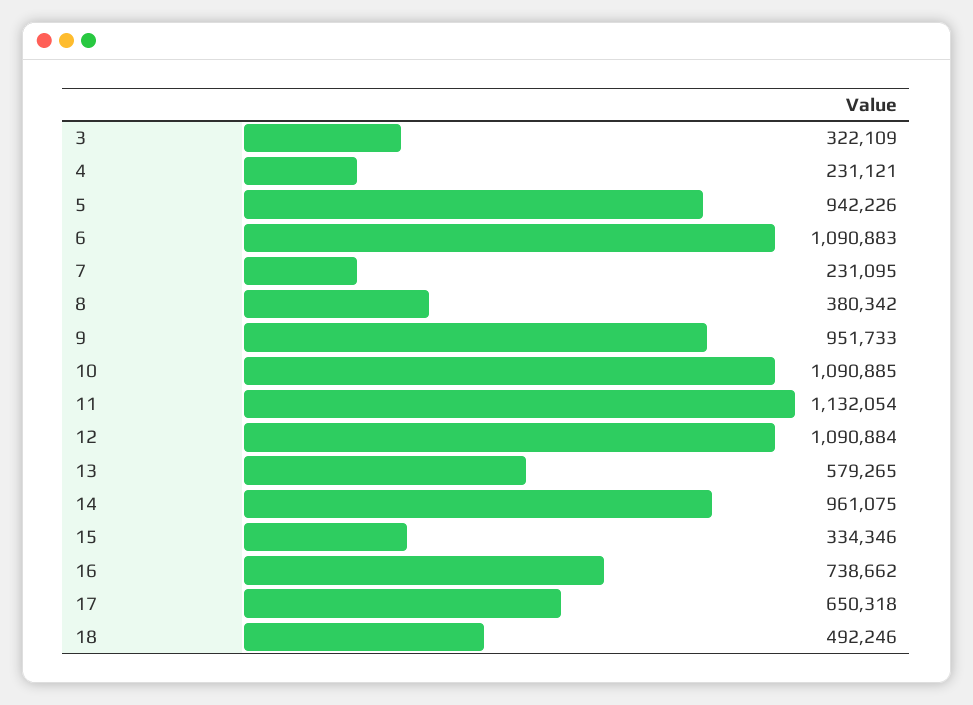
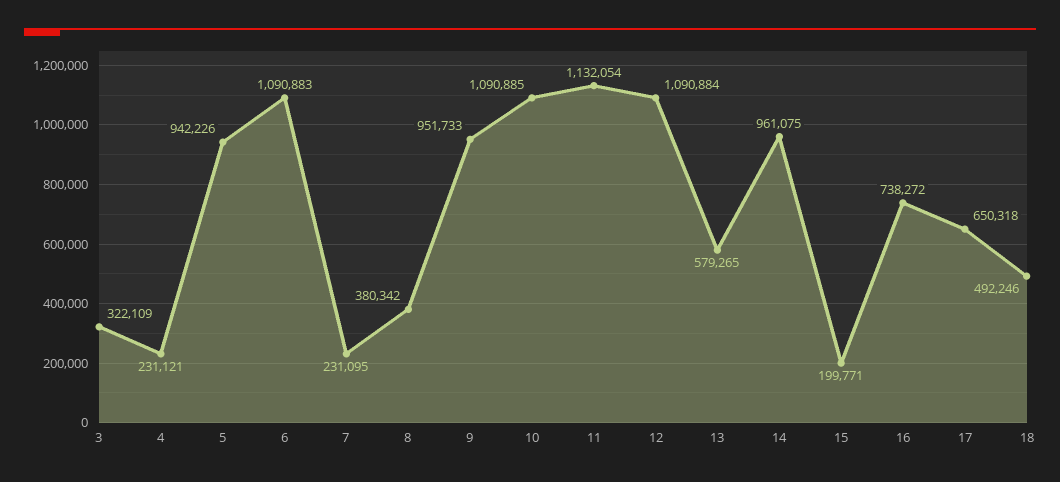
  {
    "3": 322109,
    "4": 231121,
    "5": 942226,
    "6": 1090883,
    "7": 231095,
    "8": 380342,
    "9": 951733,
    "10": 1090885,
    "11": 1132054,
    "12": 1090884,
    "13": 579265,
    "14": 961075,
-   "15": 334346,
+   "15": 199771,
-   "16": 738662,
+   "16": 738272,
    "17": 650318,
    "18": 492246
  }

